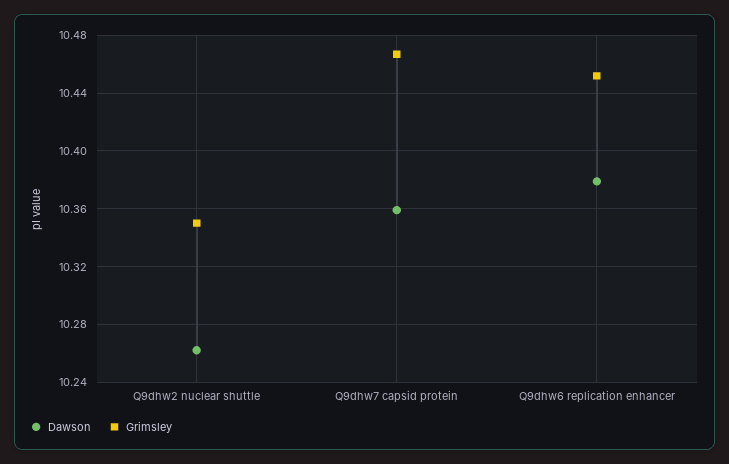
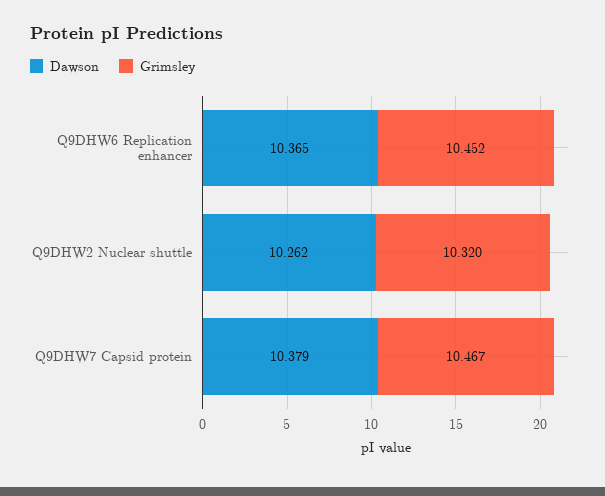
  {
    "Dawson": {
      "Q9dhw2 nuclear shuttle": 10.262,
-     "Q9dhw7 capsid protein": 10.36,
+     "Q9dhw7 capsid protein": 10.379,
-     "Q9dhw6 replication enhancer": 10.38
+     "Q9dhw6 replication enhancer": 10.365
    },
    "Grimsley": {
-     "Q9dhw2 nuclear shuttle": 10.35,
+     "Q9dhw2 nuclear shuttle": 10.32,
      "Q9dhw7 capsid protein": 10.467,
      "Q9dhw6 replication enhancer": 10.452
    }
  }

